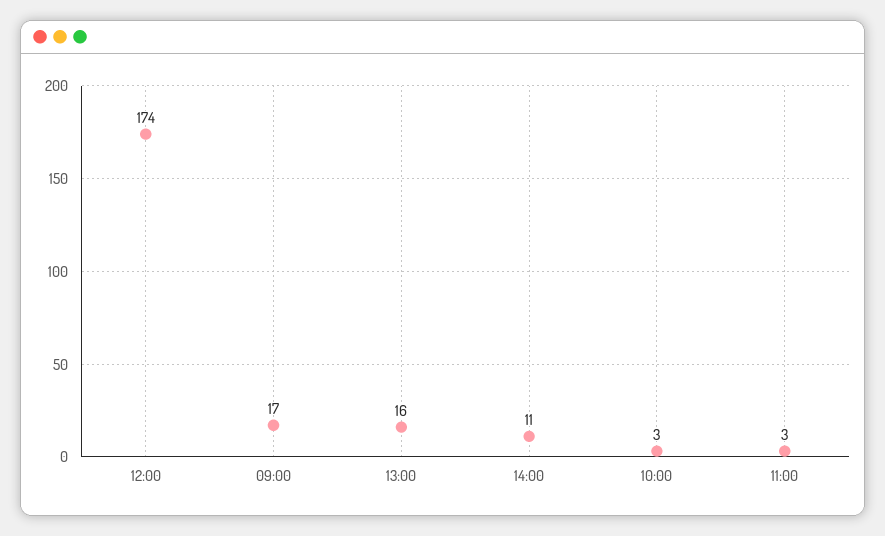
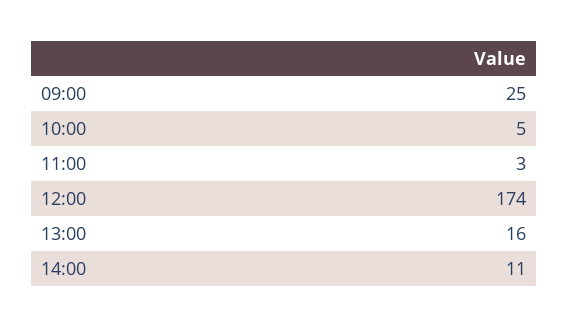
  {
    "12:00": 174,
-   "09:00": 17,
+   "09:00": 25,
    "13:00": 16,
    "14:00": 11,
-   "10:00": 3,
+   "10:00": 5,
    "11:00": 3
  }

